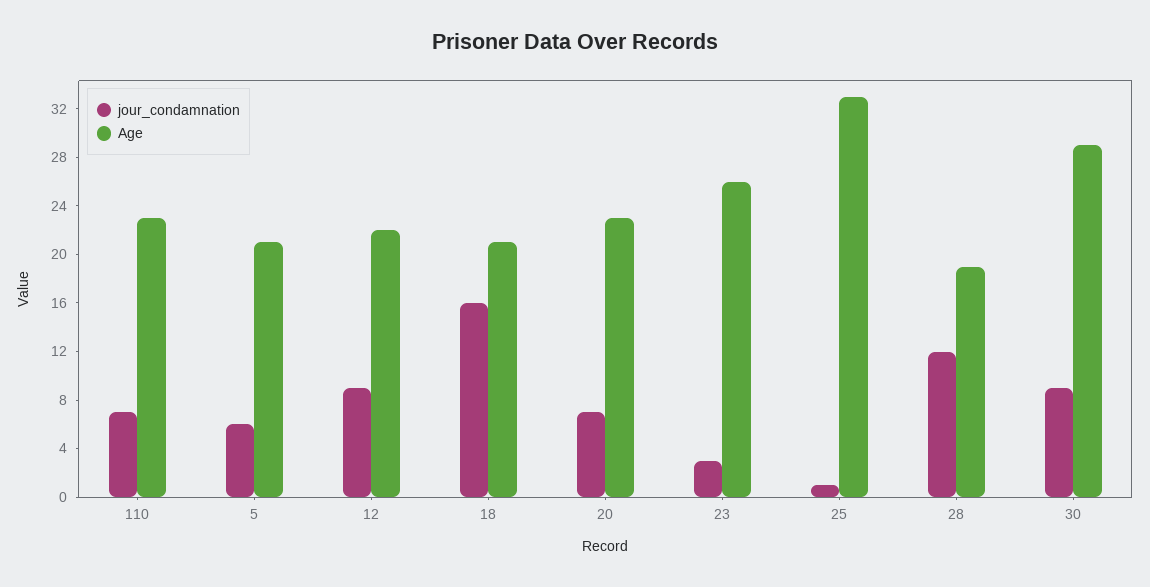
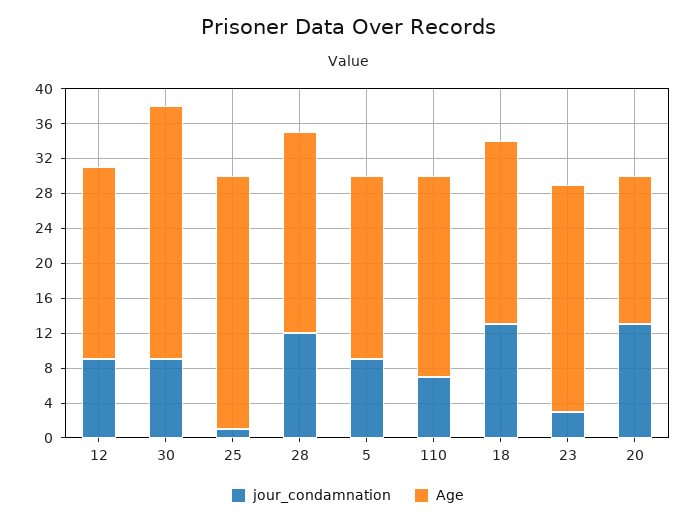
  {
    "jour_condamnation": {
      "110": 7,
-     "5": 6,
+     "5": 9,
      "12": 9,
-     "18": 16,
+     "18": 13,
-     "20": 7,
+     "20": 13,
      "23": 3,
      "25": 1,
      "28": 12,
      "30": 9
    },
    "Age": {
      "110": 23,
      "5": 21,
      "12": 22,
      "18": 21,
-     "20": 23,
+     "20": 17,
      "23": 26,
-     "25": 33,
+     "25": 29,
-     "28": 19,
+     "28": 23,
      "30": 29
    }
  }

